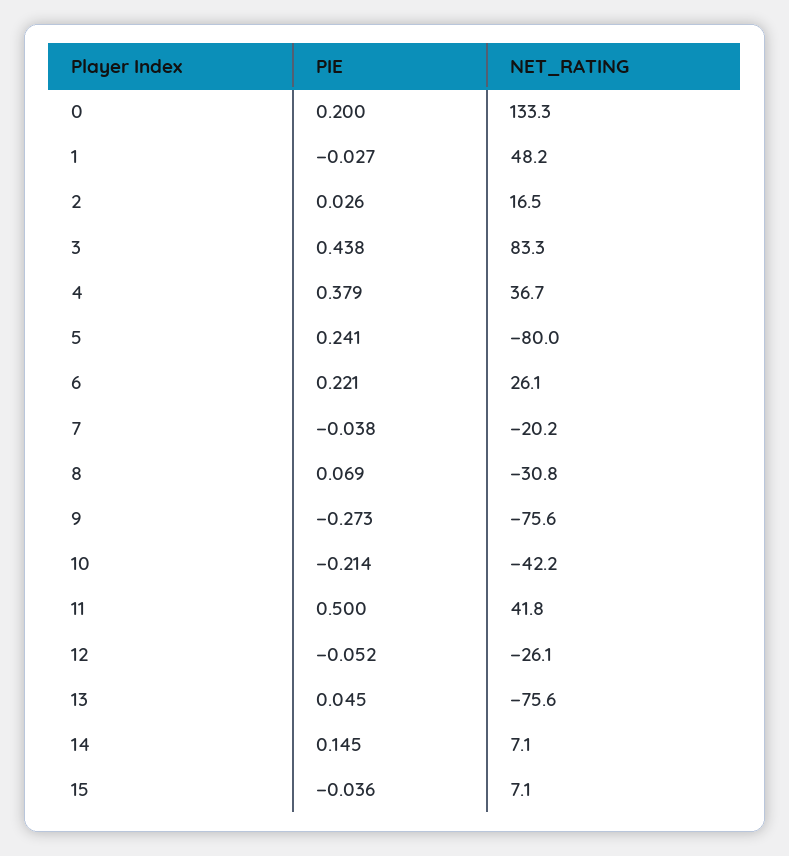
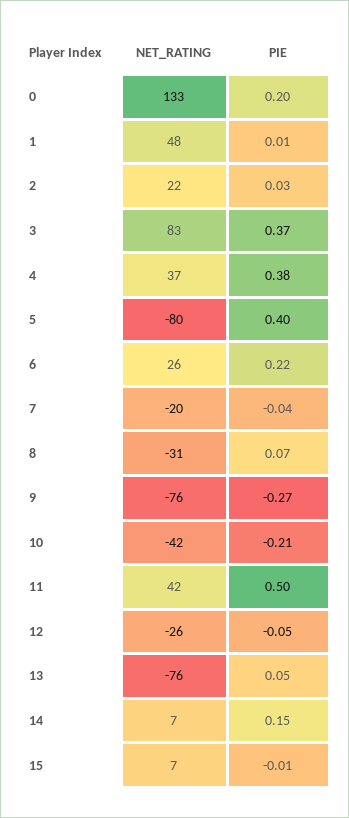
  {
    "PIE": {
      "0": 0.2,
-     "1": -0.027,
+     "1": 0.01,
      "2": 0.026,
-     "3": 0.438,
+     "3": 0.37,
      "4": 0.379,
-     "5": 0.241,
+     "5": 0.4,
      "6": 0.221,
      "7": -0.038,
      "8": 0.069,
      "9": -0.273,
      "10": -0.214,
      "11": 0.5,
      "12": -0.052,
      "13": 0.045,
      "14": 0.145,
-     "15": -0.036
+     "15": -0.01
    },
    "NET_RATING": {
      "0": 133.3,
      "1": 48.2,
-     "2": 16.5,
+     "2": 22,
      "3": 83.3,
      "4": 36.7,
      "5": -80,
      "6": 26.1,
      "7": -20.2,
      "8": -30.8,
      "9": -75.6,
      "10": -42.2,
      "11": 41.8,
      "12": -26.1,
      "13": -75.6,
      "14": 7.1,
      "15": 7.1
    }
  }

